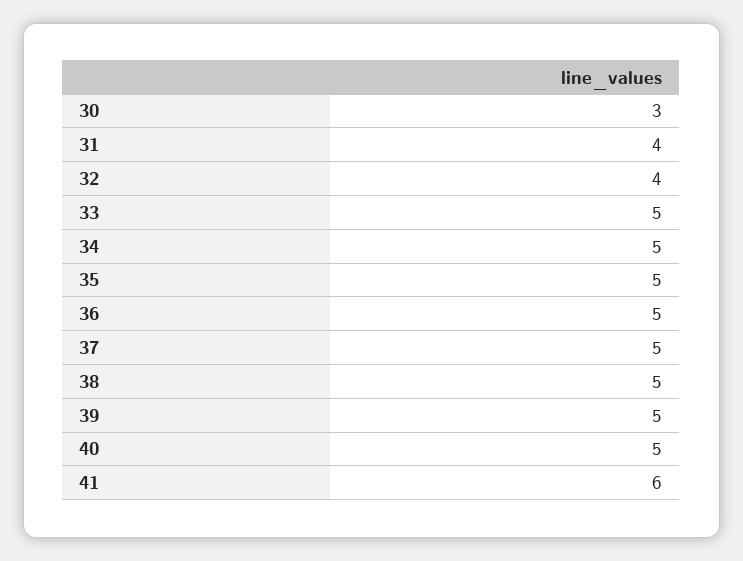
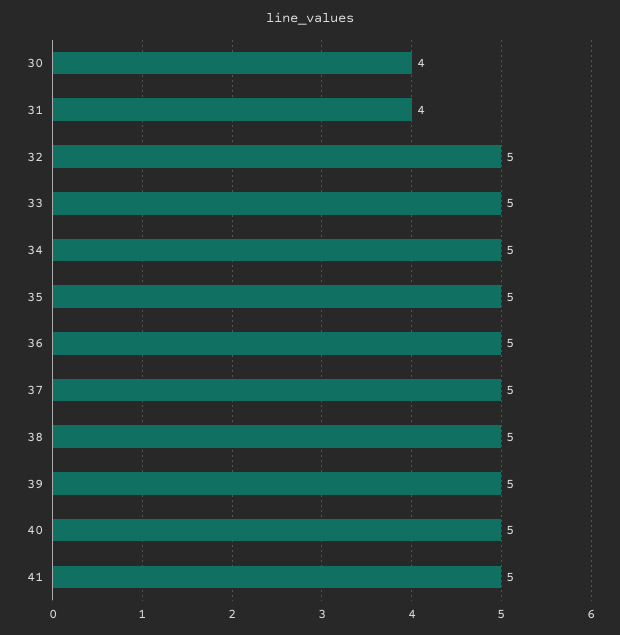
  {
-   "30": 3,
+   "30": 4,
    "31": 4,
-   "32": 4,
+   "32": 5,
    "33": 5,
    "34": 5,
    "35": 5,
    "36": 5,
    "37": 5,
    "38": 5,
    "39": 5,
    "40": 5,
-   "41": 6
+   "41": 5
  }

